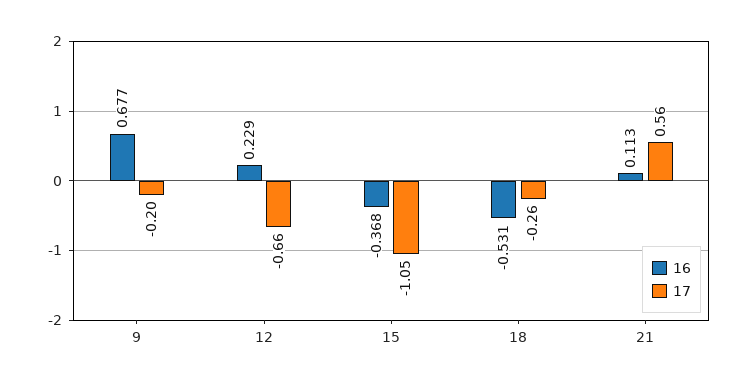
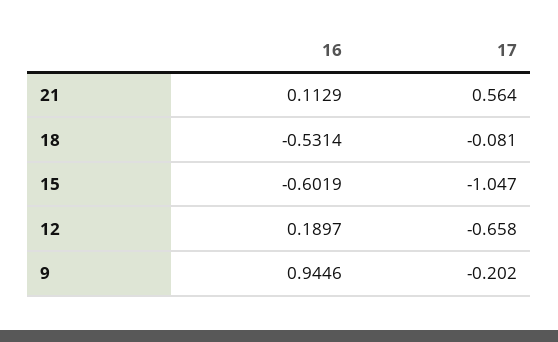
  {
    "16": {
-     "9": 0.677,
+     "9": 0.9446,
-     "12": 0.229,
+     "12": 0.1897,
-     "15": -0.368,
+     "15": -0.6019,
      "18": -0.5314,
      "21": 0.1129
    },
    "17": {
      "9": -0.202,
      "12": -0.658,
      "15": -1.047,
-     "18": -0.26,
+     "18": -0.081,
      "21": 0.564
    }
  }

